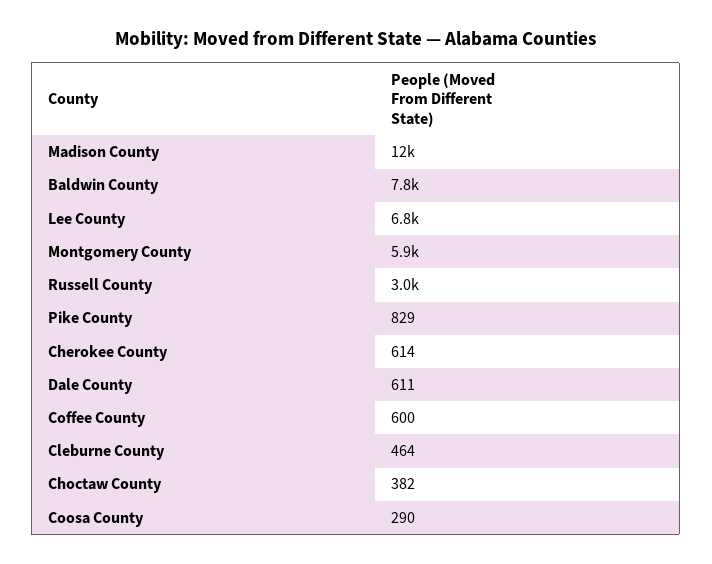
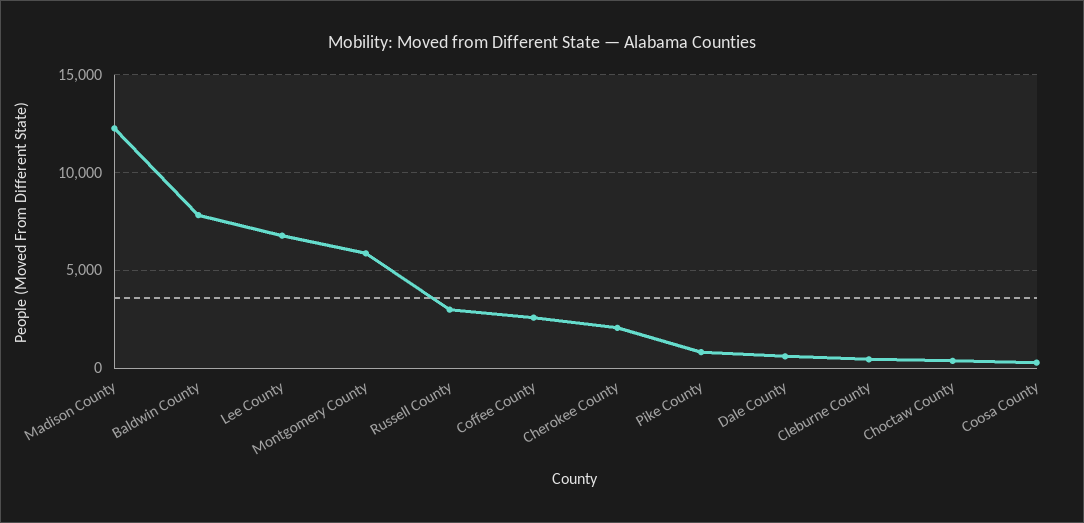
  {
    "Madison County": 12000,
    "Baldwin County": 7800,
    "Lee County": 6800,
    "Montgomery County": 5900,
    "Russell County": 3000,
    "Pike County": 829,
-   "Cherokee County": 614,
+   "Cherokee County": 2000,
    "Dale County": 611,
-   "Coffee County": 600,
+   "Coffee County": 2500,
    "Cleburne County": 464,
    "Choctaw County": 382,
    "Coosa County": 290
  }

